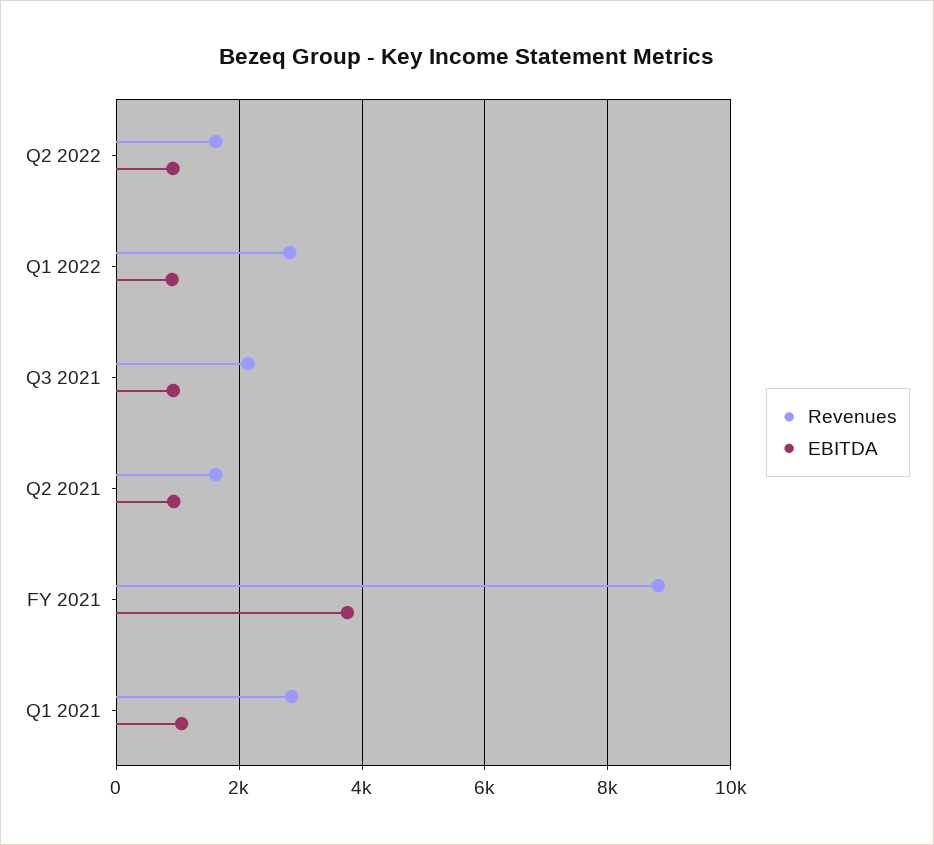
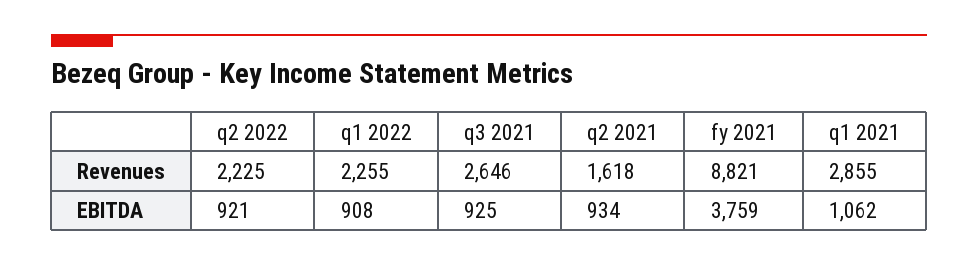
  {
    "Revenues": {
-     "Q2 2022": 1600,
+     "Q2 2022": 2225,
-     "Q1 2022": 2800,
+     "Q1 2022": 2255,
-     "Q3 2021": 2200,
+     "Q3 2021": 2646,
      "Q2 2021": 1618,
      "FY 2021": 8821,
      "Q1 2021": 2855
    },
    "EBITDA": {
      "Q2 2022": 921,
      "Q1 2022": 908,
      "Q3 2021": 925,
      "Q2 2021": 934,
      "FY 2021": 3759,
      "Q1 2021": 1062
    }
  }

